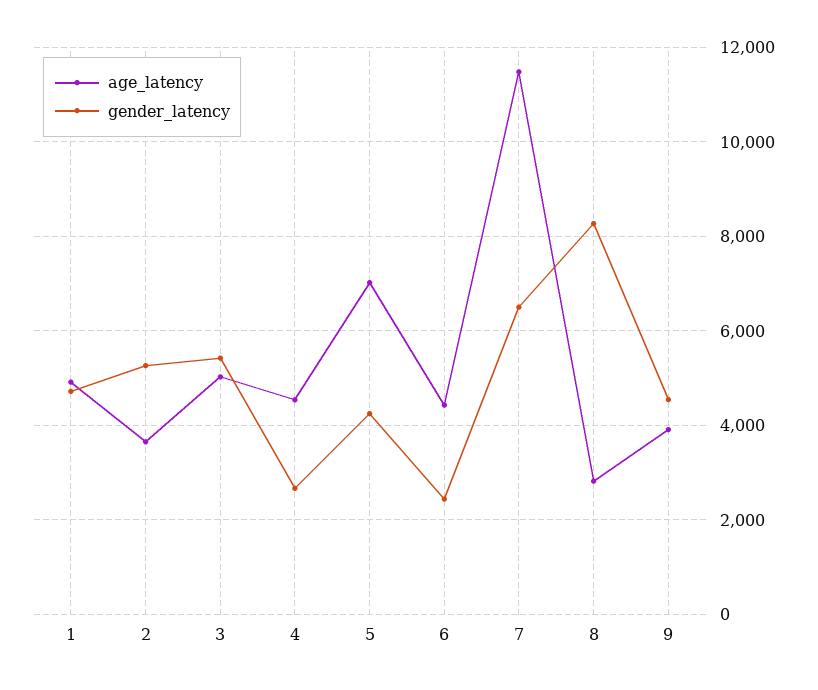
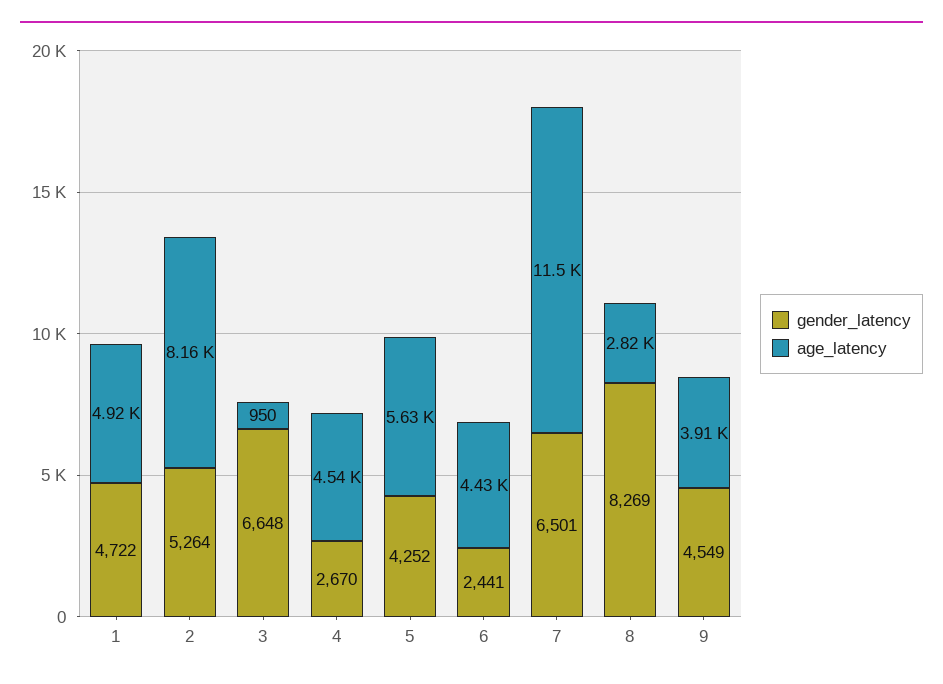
  {
    "age_latency": {
      "1": 4920,
-     "2": 3600,
+     "2": 8160,
-     "3": 5000,
+     "3": 950,
      "4": 4540,
-     "5": 7000,
+     "5": 5630,
      "6": 4430,
      "7": 11500,
      "8": 2820,
      "9": 3910
    },
    "gender_latency": {
      "1": 4722,
      "2": 5264,
-     "3": 5400,
+     "3": 6648,
      "4": 2670,
      "5": 4252,
      "6": 2441,
      "7": 6501,
      "8": 8269,
      "9": 4549
    }
  }

